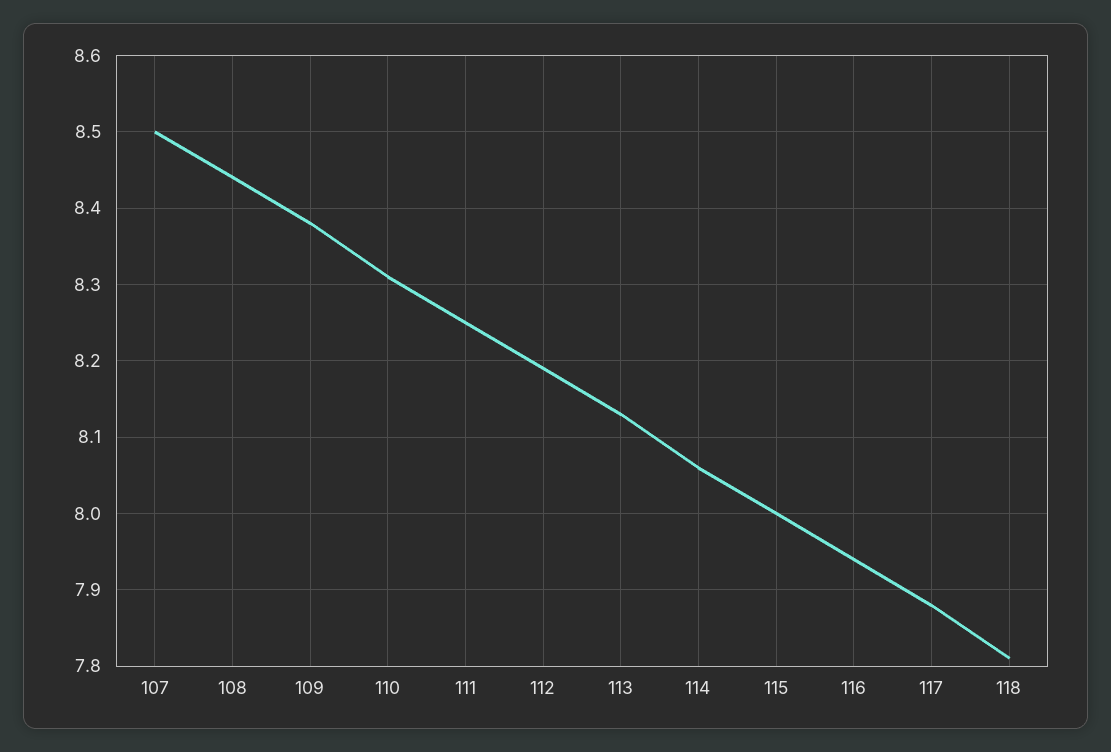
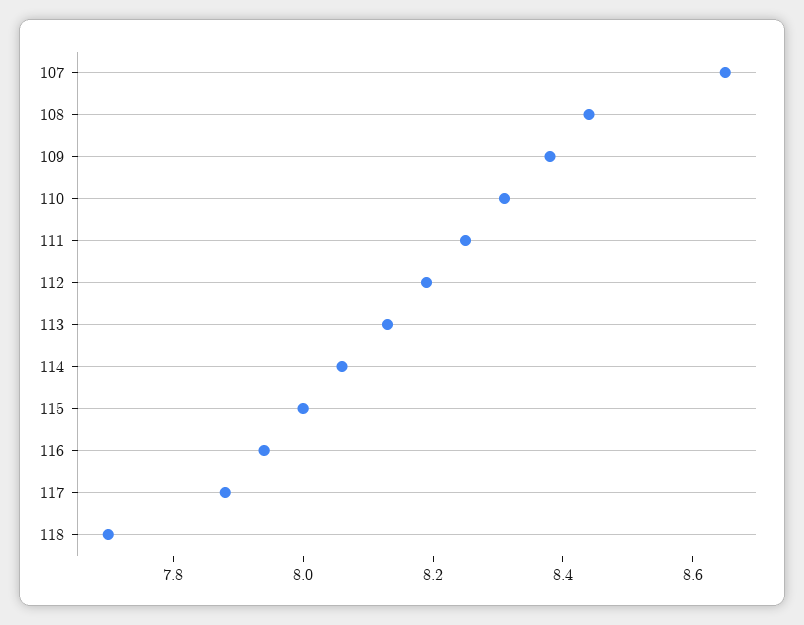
  {
-   "107": 8.5,
+   "107": 8.65,
    "108": 8.44,
    "109": 8.38,
    "110": 8.31,
    "111": 8.25,
    "112": 8.19,
    "113": 8.13,
    "114": 8.06,
    "115": 8,
    "116": 7.94,
    "117": 7.88,
-   "118": 7.81
+   "118": 7.7
  }

